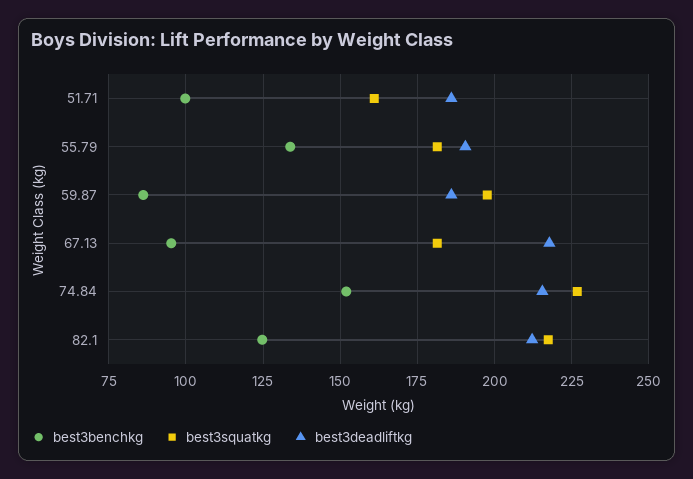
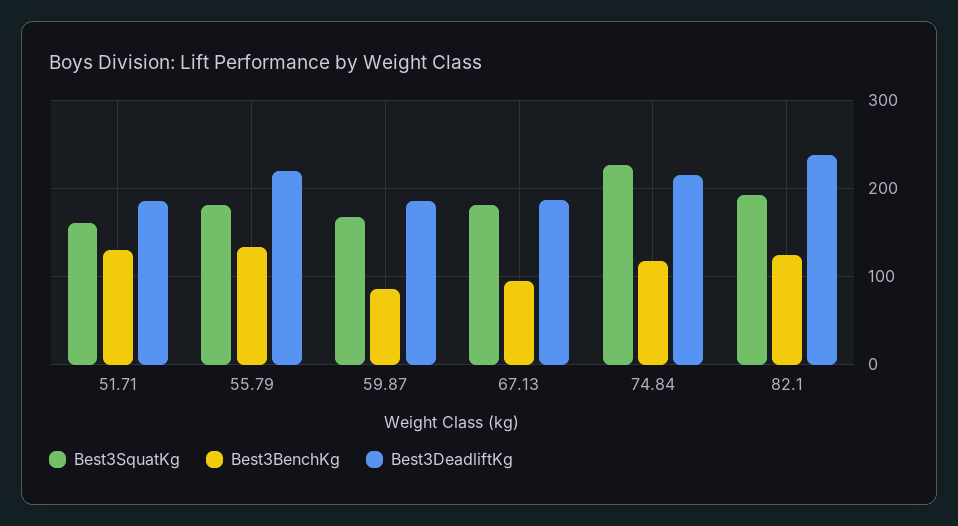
  {
    "best3benchkg": {
-     "51.71": 100,
+     "51.71": 130,
      "55.79": 135,
      "59.87": 85,
      "67.13": 95,
-     "74.84": 152.5,
+     "74.84": 120,
      "82.1": 125
    },
    "best3squatkg": {
      "51.71": 160,
      "55.79": 182.5,
-     "59.87": 197.5,
+     "59.87": 170,
      "67.13": 182.5,
      "74.84": 227.5,
-     "82.1": 217.5
+     "82.1": 190
    },
    "best3deadliftkg": {
      "51.71": 185,
-     "55.79": 190,
+     "55.79": 220,
      "59.87": 185,
-     "67.13": 217.5,
+     "67.13": 190,
      "74.84": 215,
-     "82.1": 212.5
+     "82.1": 240
    }
  }

